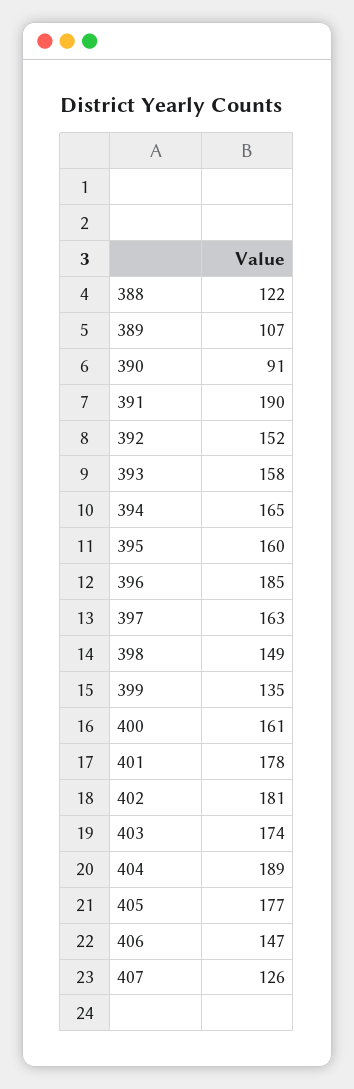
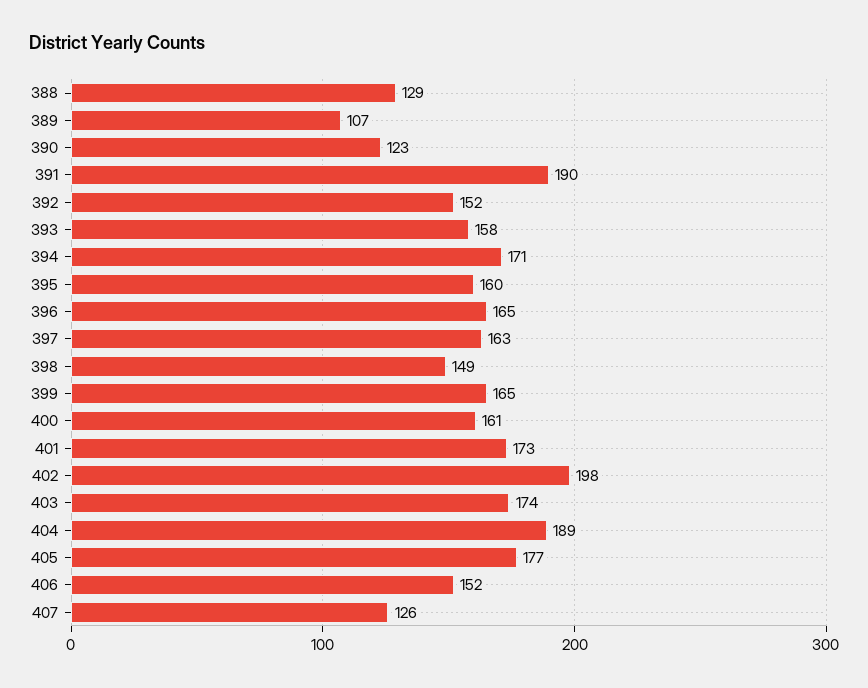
  {
-   "388": 122,
+   "388": 129,
    "389": 107,
-   "390": 91,
+   "390": 123,
    "391": 190,
    "392": 152,
    "393": 158,
-   "394": 165,
+   "394": 171,
    "395": 160,
-   "396": 185,
+   "396": 165,
    "397": 163,
    "398": 149,
-   "399": 135,
+   "399": 165,
    "400": 161,
-   "401": 178,
+   "401": 173,
-   "402": 181,
+   "402": 198,
    "403": 174,
    "404": 189,
    "405": 177,
-   "406": 147,
+   "406": 152,
    "407": 126
  }

